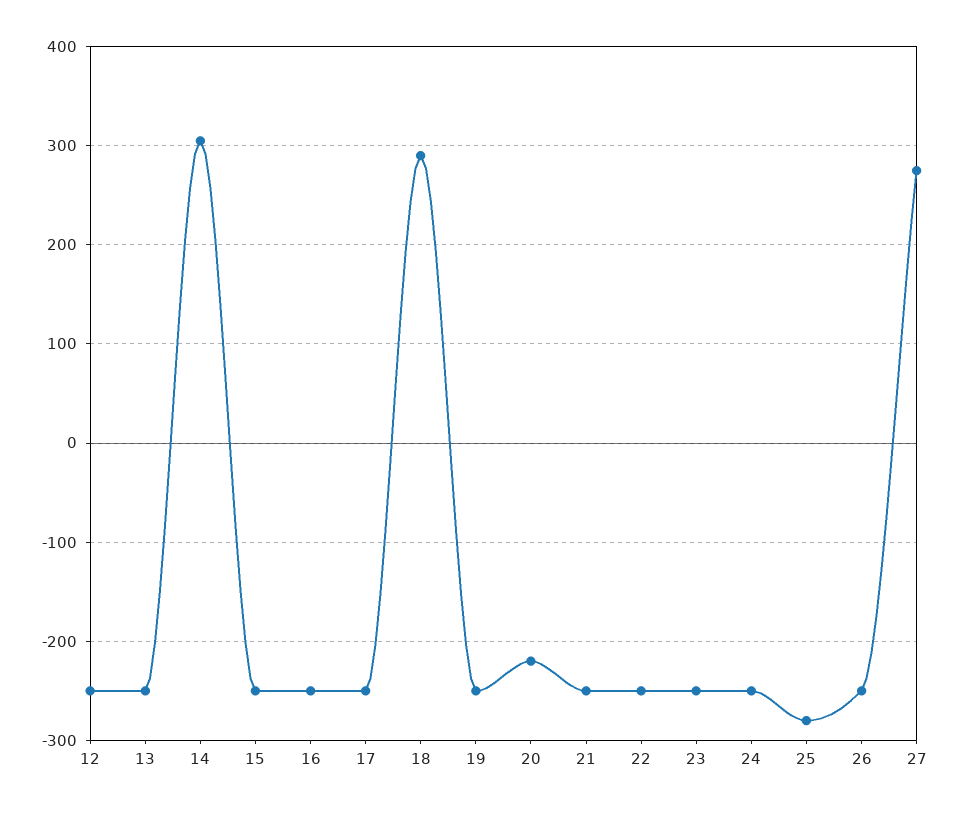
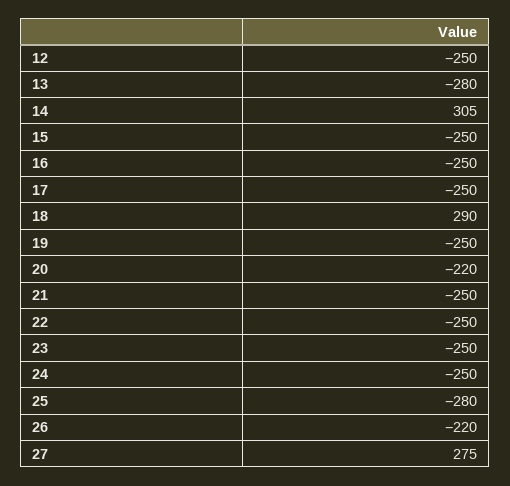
  {
    "12": -250,
-   "13": -250,
+   "13": -280,
    "14": 305,
    "15": -250,
    "16": -250,
    "17": -250,
    "18": 290,
    "19": -250,
    "20": -220,
    "21": -250,
    "22": -250,
    "23": -250,
    "24": -250,
    "25": -280,
-   "26": -250,
+   "26": -220,
    "27": 275
  }

